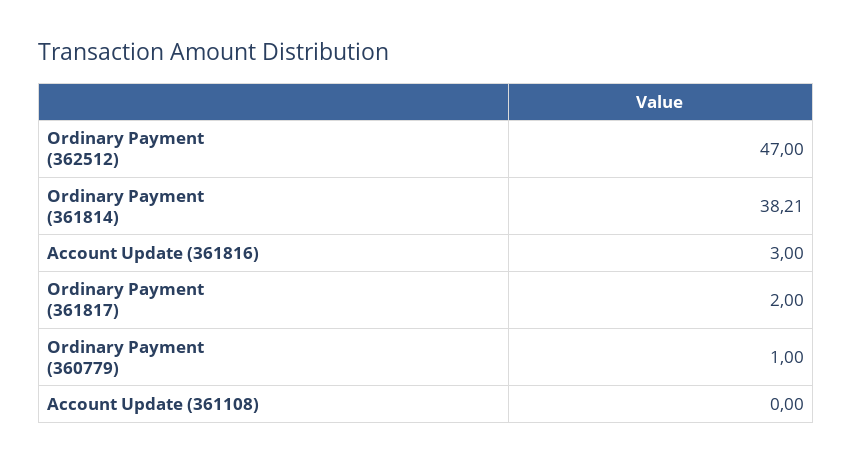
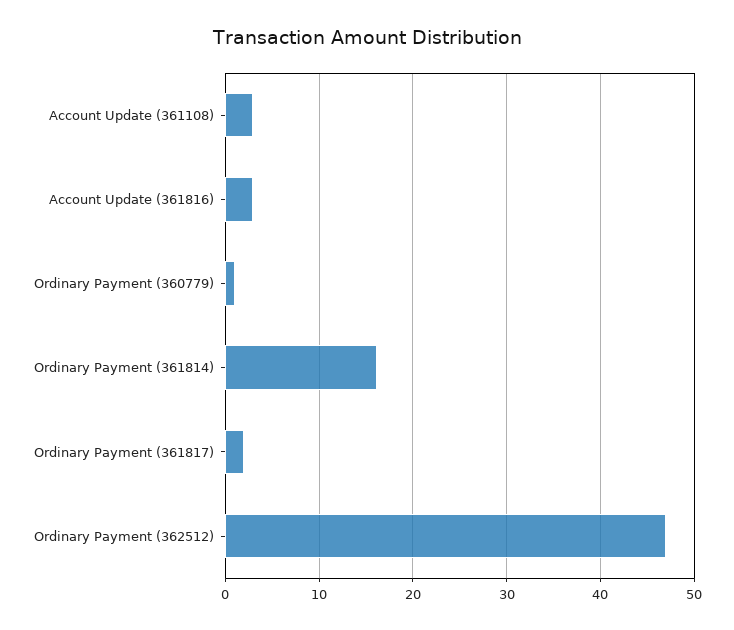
  {
    "Ordinary Payment (362512)": 47,
-   "Ordinary Payment (361814)": 38.21,
+   "Ordinary Payment (361814)": 16,
    "Account Update (361816)": 3,
    "Ordinary Payment (361817)": 2,
    "Ordinary Payment (360779)": 1,
-   "Account Update (361108)": 0
+   "Account Update (361108)": 3
  }

